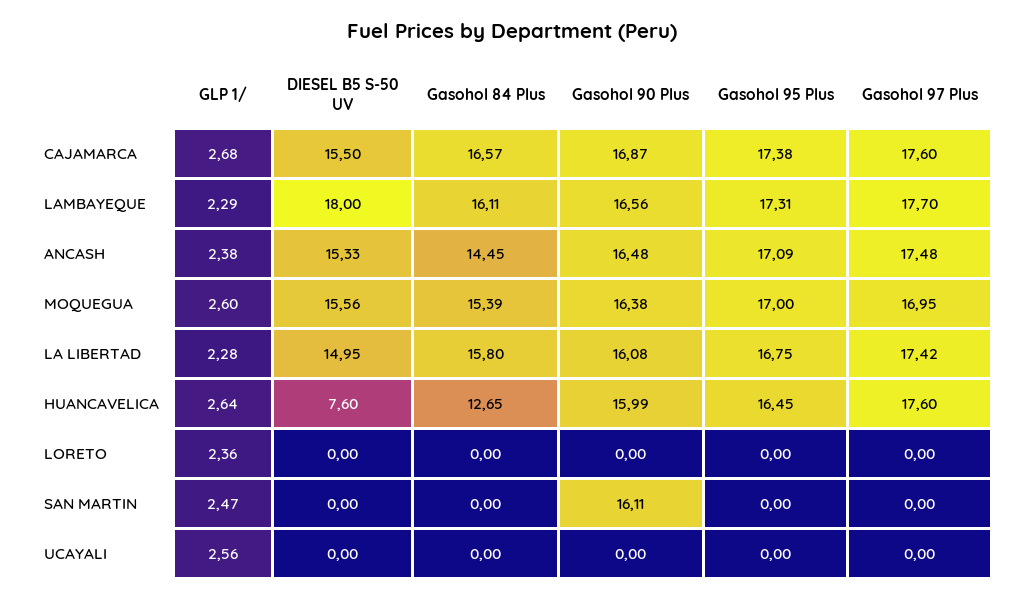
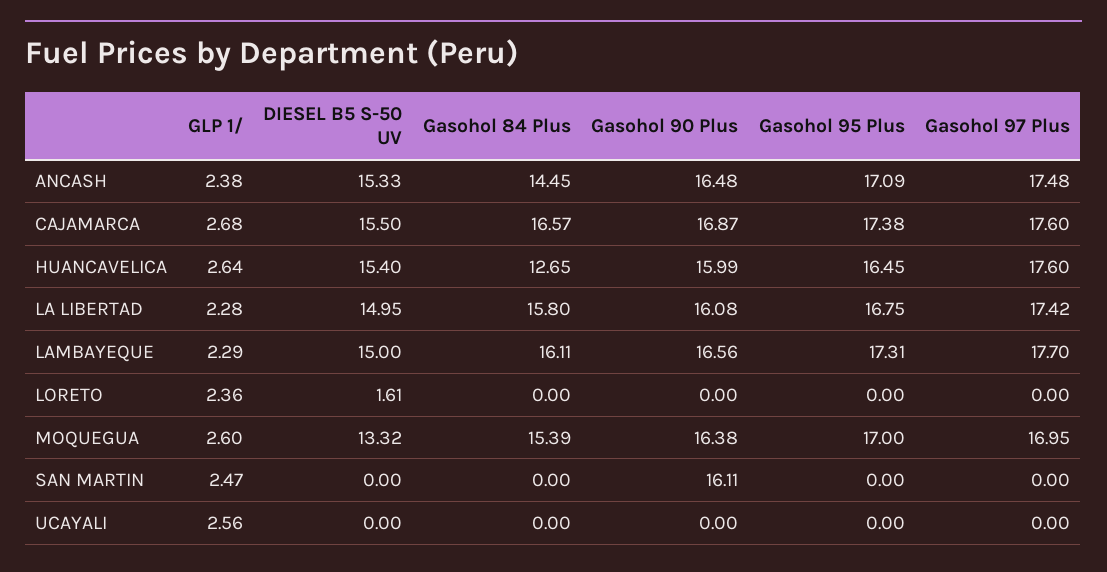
  {
    "GLP 1/": {
      "CAJAMARCA": 2.68,
      "LAMBAYEQUE": 2.29,
      "ANCASH": 2.38,
      "MOQUEGUA": 2.6,
      "LA LIBERTAD": 2.28,
      "HUANCAVELICA": 2.64,
      "LORETO": 2.36,
      "SAN MARTIN": 2.47,
      "UCAYALI": 2.56
    },
    "DIESEL B5 S-50 UV": {
      "CAJAMARCA": 15.5,
-     "LAMBAYEQUE": 18,
+     "LAMBAYEQUE": 15,
      "ANCASH": 15.33,
-     "MOQUEGUA": 15.56,
+     "MOQUEGUA": 13.32,
      "LA LIBERTAD": 14.95,
-     "HUANCAVELICA": 7.6,
+     "HUANCAVELICA": 15.4,
-     "LORETO": 0,
+     "LORETO": 1.61,
      "SAN MARTIN": 0,
      "UCAYALI": 0
    },
    "Gasohol 84 Plus": {
      "CAJAMARCA": 16.57,
      "LAMBAYEQUE": 16.11,
      "ANCASH": 14.45,
      "MOQUEGUA": 15.39,
      "LA LIBERTAD": 15.8,
      "HUANCAVELICA": 12.65,
      "LORETO": 0,
      "SAN MARTIN": 0,
      "UCAYALI": 0
    },
    "Gasohol 90 Plus": {
      "CAJAMARCA": 16.87,
      "LAMBAYEQUE": 16.56,
      "ANCASH": 16.48,
      "MOQUEGUA": 16.38,
      "LA LIBERTAD": 16.08,
      "HUANCAVELICA": 15.99,
      "LORETO": 0,
      "SAN MARTIN": 16.11,
      "UCAYALI": 0
    },
    "Gasohol 95 Plus": {
      "CAJAMARCA": 17.38,
      "LAMBAYEQUE": 17.31,
      "ANCASH": 17.09,
      "MOQUEGUA": 17,
      "LA LIBERTAD": 16.75,
      "HUANCAVELICA": 16.45,
      "LORETO": 0,
      "SAN MARTIN": 0,
      "UCAYALI": 0
    },
    "Gasohol 97 Plus": {
      "CAJAMARCA": 17.6,
      "LAMBAYEQUE": 17.7,
      "ANCASH": 17.48,
      "MOQUEGUA": 16.95,
      "LA LIBERTAD": 17.42,
      "HUANCAVELICA": 17.6,
      "LORETO": 0,
      "SAN MARTIN": 0,
      "UCAYALI": 0
    }
  }

